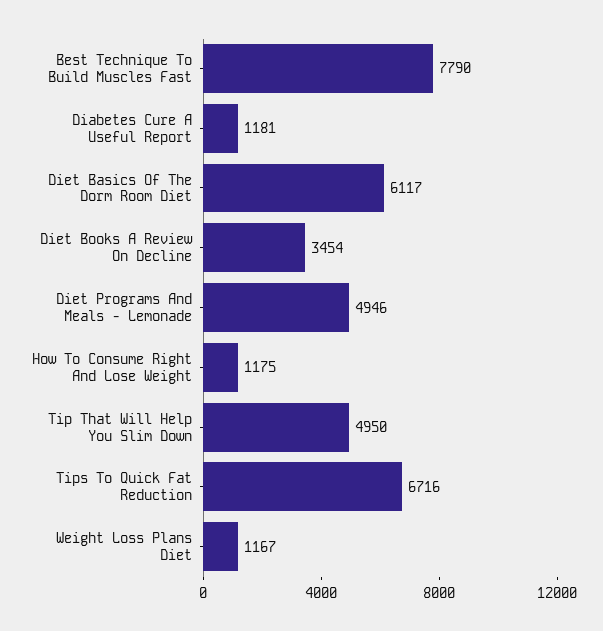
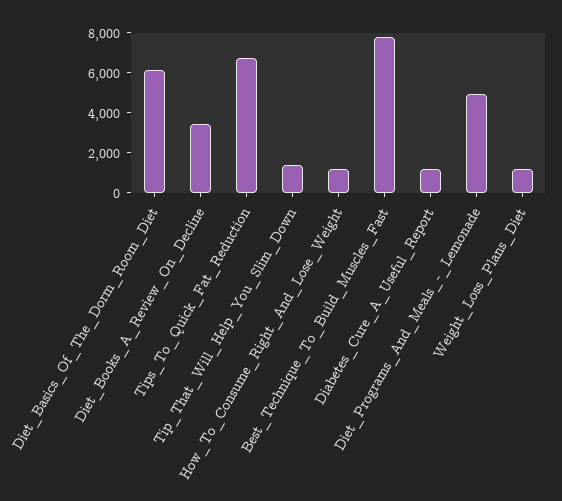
  {
    "Best Technique To Build Muscles Fast": 7790,
    "Diabetes Cure A Useful Report": 1181,
    "Diet Basics Of The Dorm Room Diet": 6117,
    "Diet Books A Review On Decline": 3454,
    "Diet Programs And Meals - Lemonade": 4946,
    "How To Consume Right And Lose Weight": 1175,
-   "Tip That Will Help You Slim Down": 4950,
+   "Tip That Will Help You Slim Down": 1500,
    "Tips To Quick Fat Reduction": 6716,
    "Weight Loss Plans Diet": 1167
  }

